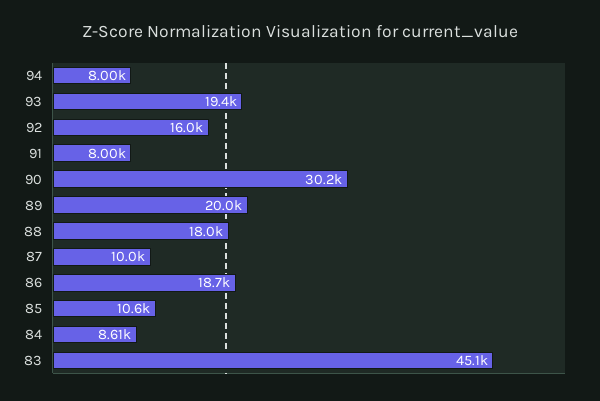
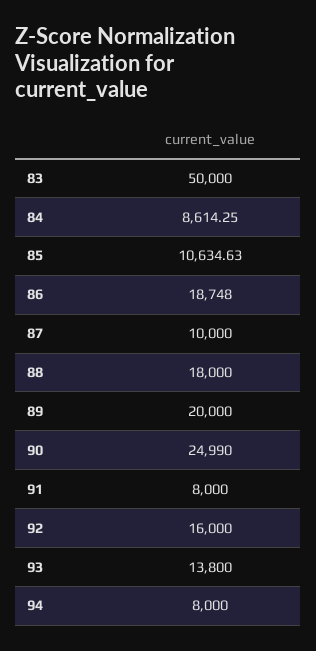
  {
    "94": 8000,
-   "93": 19400,
+   "93": 13800,
    "92": 16000,
    "91": 8000,
-   "90": 30200,
+   "90": 24990,
    "89": 20000,
    "88": 18000,
    "87": 10000,
    "86": 18748,
    "85": 10634.63,
    "84": 8614.25,
-   "83": 45100
+   "83": 50000
  }

